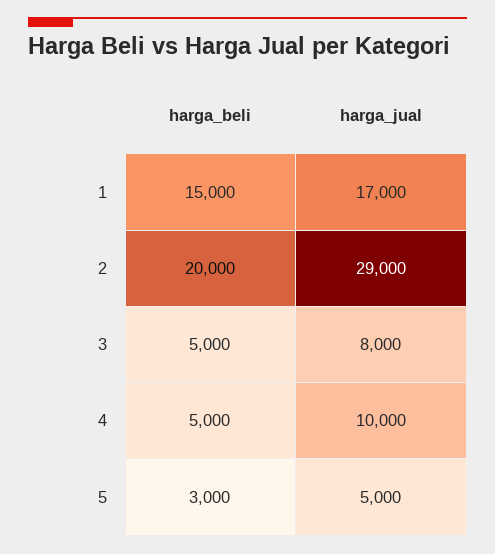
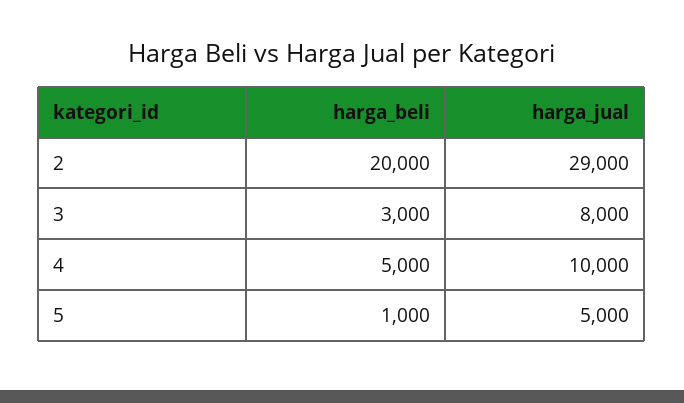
  {
    "harga_beli": {
-     "1": 15000,
      "2": 20000,
-     "3": 5000,
+     "3": 3000,
      "4": 5000,
-     "5": 3000
+     "5": 1000
    },
    "harga_jual": {
-     "1": 17000,
      "2": 29000,
      "3": 8000,
      "4": 10000,
      "5": 5000
    }
  }

